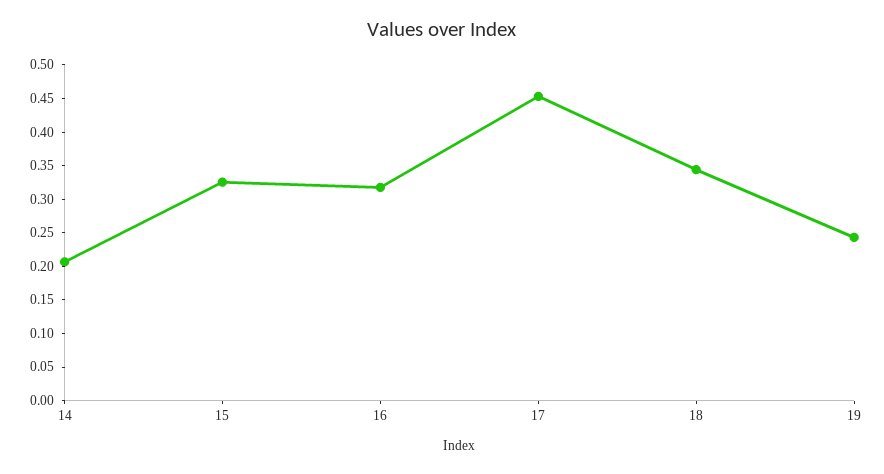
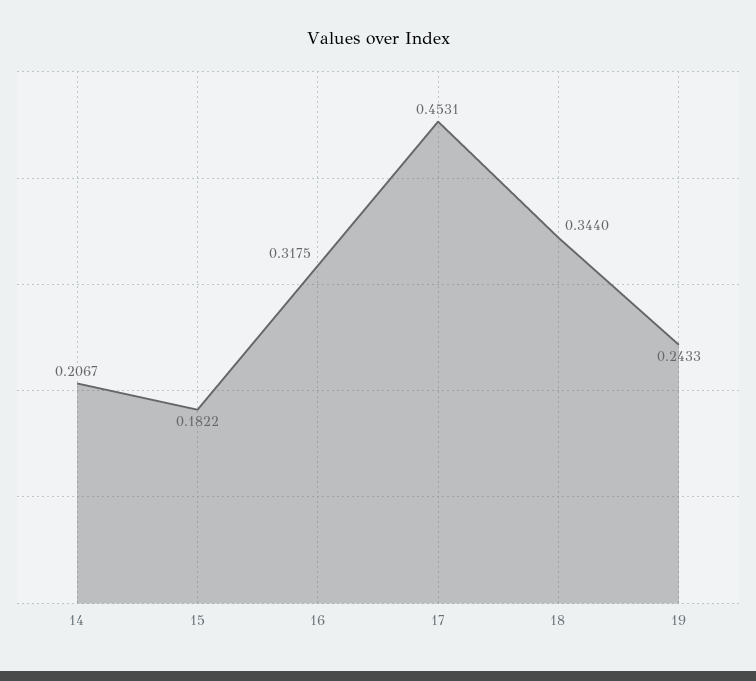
  {
    "14": 0.2067,
-   "15": 0.325,
+   "15": 0.1822,
    "16": 0.3175,
    "17": 0.4531,
    "18": 0.344,
    "19": 0.2433
  }

